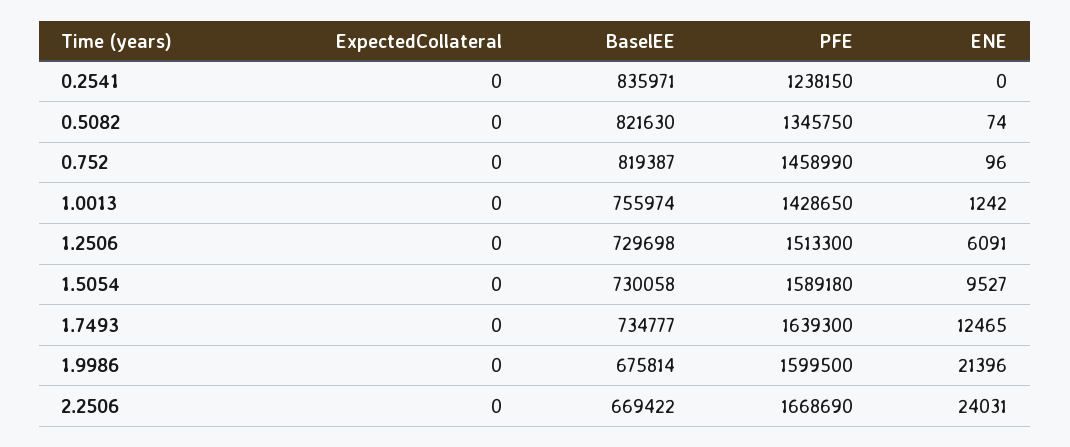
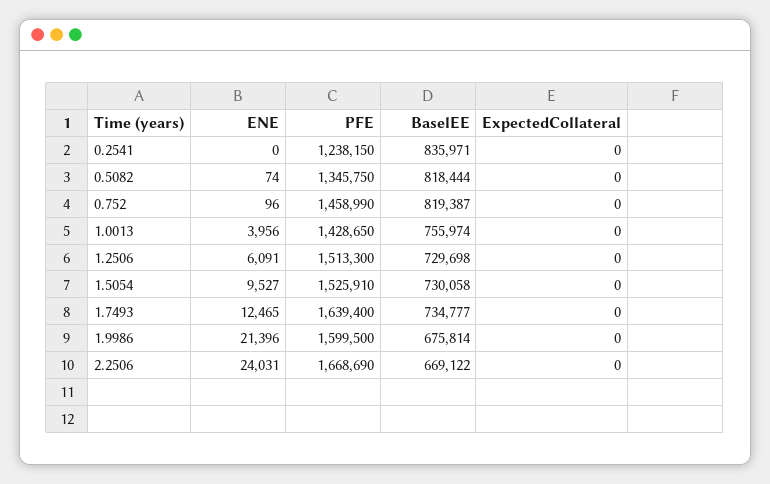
  {
    "ExpectedCollateral": {
      "0.2541": 0,
      "0.5082": 0,
      "0.752": 0,
      "1.0013": 0,
      "1.2506": 0,
      "1.5054": 0,
      "1.7493": 0,
      "1.9986": 0,
      "2.2506": 0
    },
    "BaselEE": {
      "0.2541": 835971,
-     "0.5082": 821630,
+     "0.5082": 818444,
      "0.752": 819387,
      "1.0013": 755974,
      "1.2506": 729698,
      "1.5054": 730058,
      "1.7493": 734777,
      "1.9986": 675814,
-     "2.2506": 669422
+     "2.2506": 669122
    },
    "PFE": {
      "0.2541": 1238150,
      "0.5082": 1345750,
      "0.752": 1458990,
      "1.0013": 1428650,
      "1.2506": 1513300,
-     "1.5054": 1589180,
+     "1.5054": 1525910,
-     "1.7493": 1639300,
+     "1.7493": 1639400,
      "1.9986": 1599500,
      "2.2506": 1668690
    },
    "ENE": {
      "0.2541": 0,
      "0.5082": 74,
      "0.752": 96,
-     "1.0013": 1242,
+     "1.0013": 3956,
      "1.2506": 6091,
      "1.5054": 9527,
      "1.7493": 12465,
      "1.9986": 21396,
      "2.2506": 24031
    }
  }

